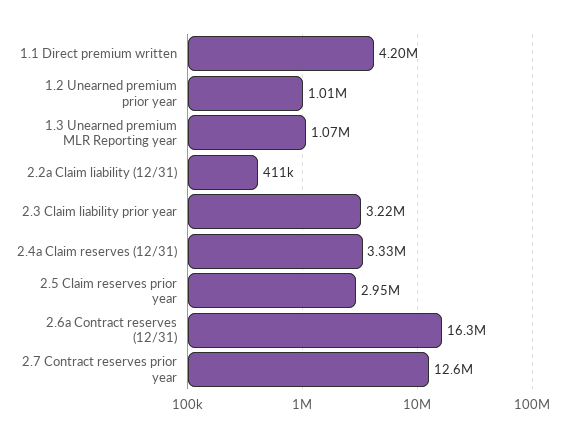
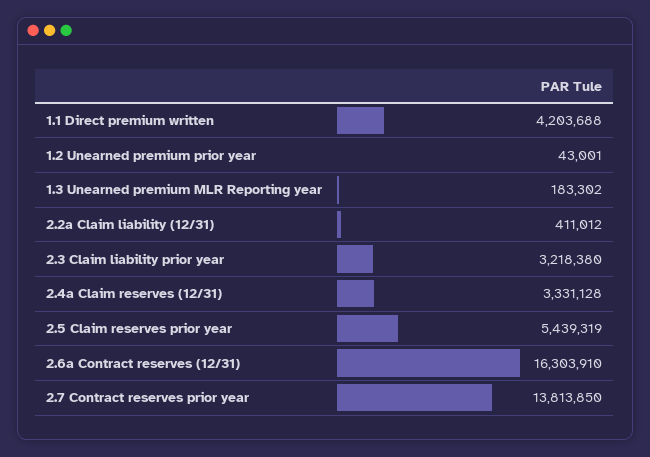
  {
    "1.1 Direct premium written": 4203688,
-   "1.2 Unearned premium prior year": 1010000,
+   "1.2 Unearned premium prior year": 43001,
-   "1.3 Unearned premium MLR Reporting year": 1070000,
+   "1.3 Unearned premium MLR Reporting year": 183302,
    "2.2a Claim liability (12/31)": 411012,
    "2.3 Claim liability prior year": 3218380,
    "2.4a Claim reserves (12/31)": 3331128,
-   "2.5 Claim reserves prior year": 2950000,
+   "2.5 Claim reserves prior year": 5439319,
    "2.6a Contract reserves (12/31)": 16303910,
-   "2.7 Contract reserves prior year": 12600000
+   "2.7 Contract reserves prior year": 13813850
  }

